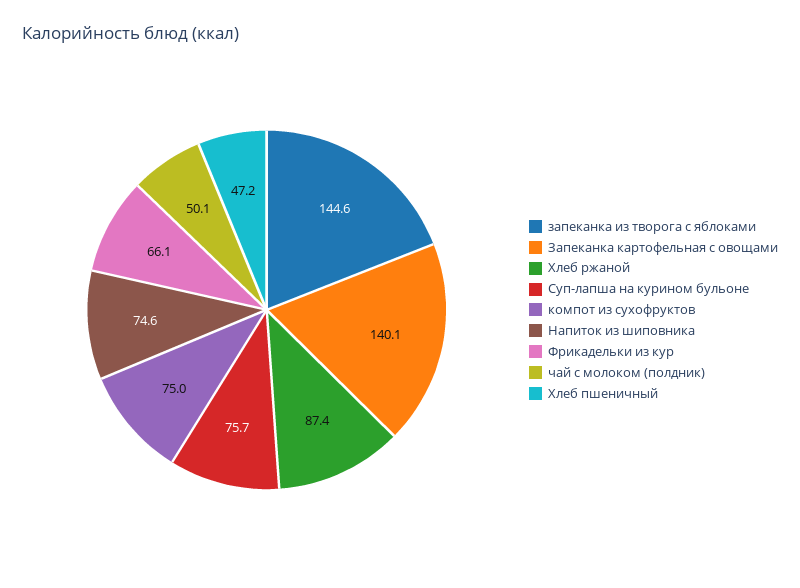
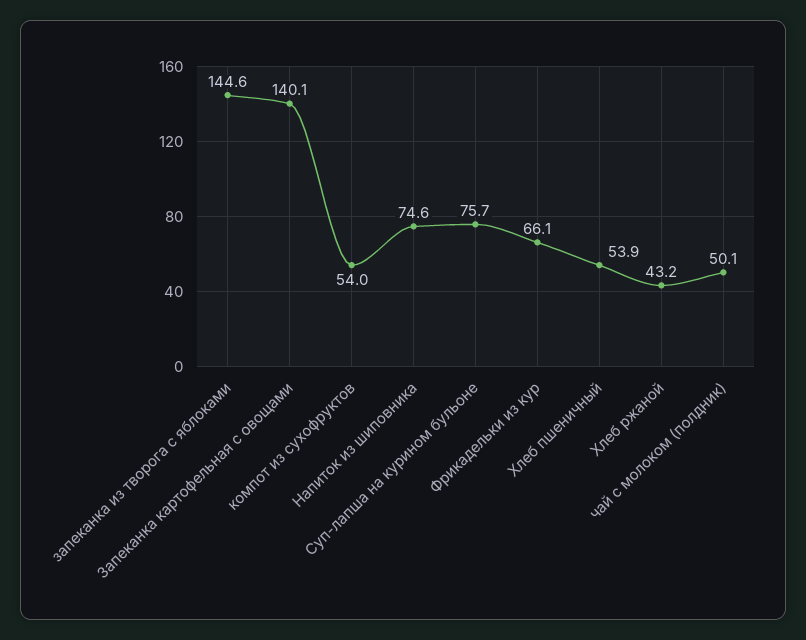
  {
    "запеканка из творога с яблоками": 144.6,
    "Запеканка картофельная с овощами": 140.1,
-   "Хлеб ржаной": 87.4,
+   "Хлеб ржаной": 43.2,
    "Суп-лапша на курином бульоне": 75.7,
-   "компот из сухофруктов": 75,
+   "компот из сухофруктов": 54,
    "Напиток из шиповника": 74.6,
    "Фрикадельки из кур": 66.1,
    "чай с молоком (полдник)": 50.1,
-   "Хлеб пшеничный": 47.2
+   "Хлеб пшеничный": 53.9
  }

